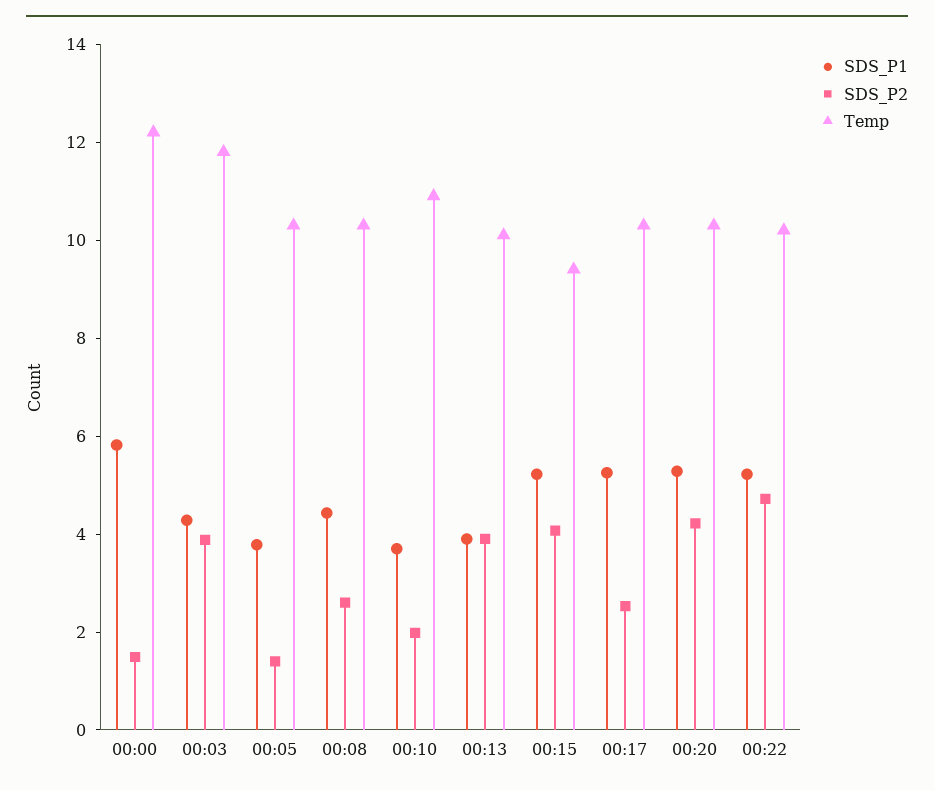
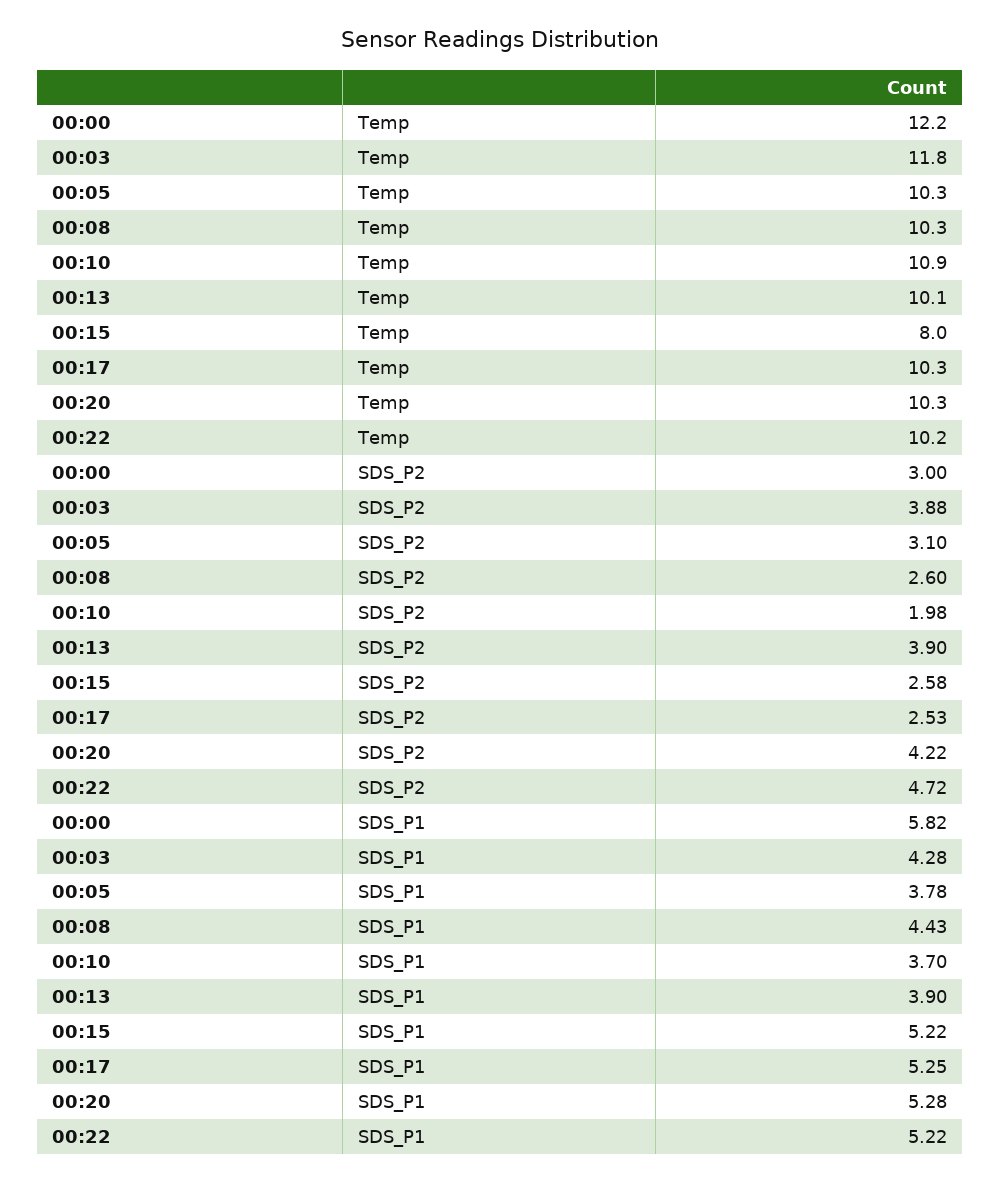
  {
    "SDS_P1": {
      "00:00": 5.82,
      "00:03": 4.28,
      "00:05": 3.78,
      "00:08": 4.43,
      "00:10": 3.7,
      "00:13": 3.9,
      "00:15": 5.22,
      "00:17": 5.25,
      "00:20": 5.28,
      "00:22": 5.22
    },
    "SDS_P2": {
-     "00:00": 1.5,
+     "00:00": 3,
      "00:03": 3.88,
-     "00:05": 1.5,
+     "00:05": 3.1,
      "00:08": 2.6,
      "00:10": 1.98,
      "00:13": 3.9,
-     "00:15": 4,
+     "00:15": 2.58,
      "00:17": 2.53,
      "00:20": 4.22,
      "00:22": 4.72
    },
    "Temp": {
      "00:00": 12.2,
      "00:03": 11.8,
      "00:05": 10.3,
      "00:08": 10.3,
      "00:10": 10.9,
      "00:13": 10.1,
-     "00:15": 9.5,
+     "00:15": 8,
      "00:17": 10.3,
      "00:20": 10.3,
      "00:22": 10.2
    }
  }

